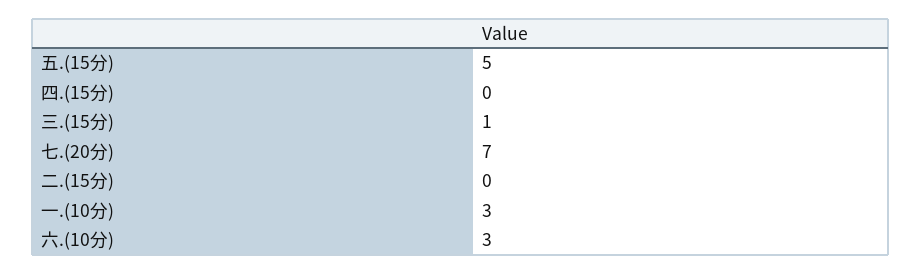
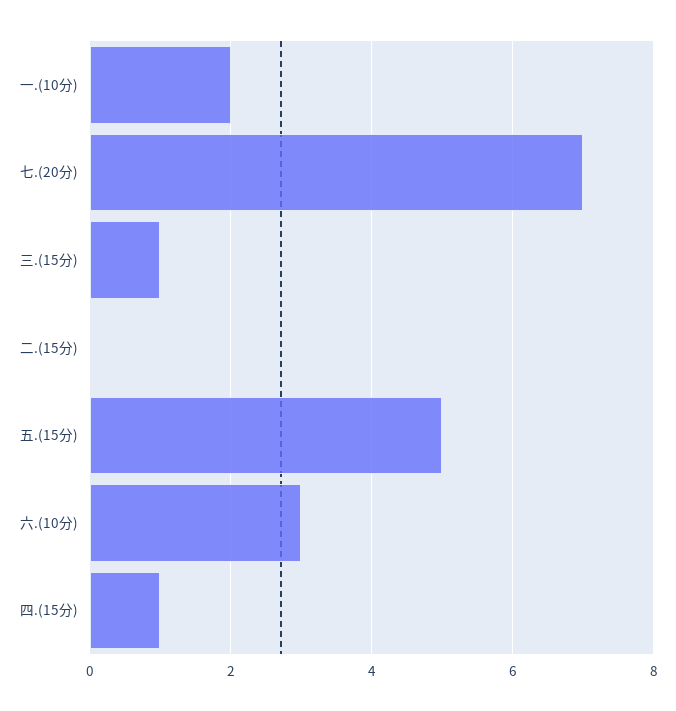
  {
    "五.(15分)": 5,
-   "四.(15分)": 0,
+   "四.(15分)": 1,
    "三.(15分)": 1,
    "七.(20分)": 7,
    "二.(15分)": 0,
-   "一.(10分)": 3,
+   "一.(10分)": 2,
    "六.(10分)": 3
  }

